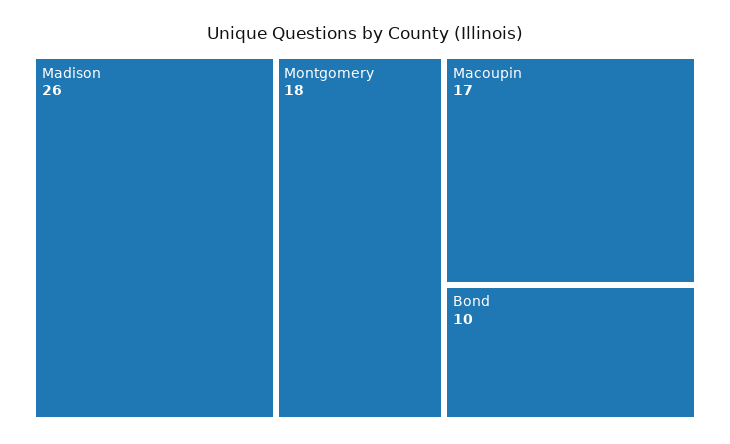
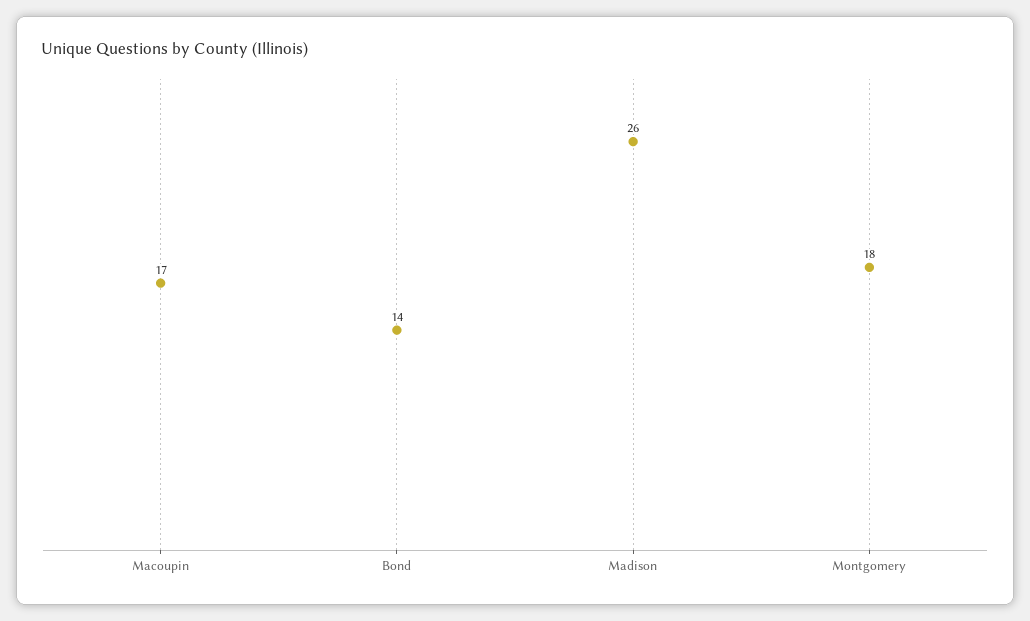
  {
    "Madison": 26,
    "Montgomery": 18,
    "Macoupin": 17,
-   "Bond": 10
+   "Bond": 14
  }

